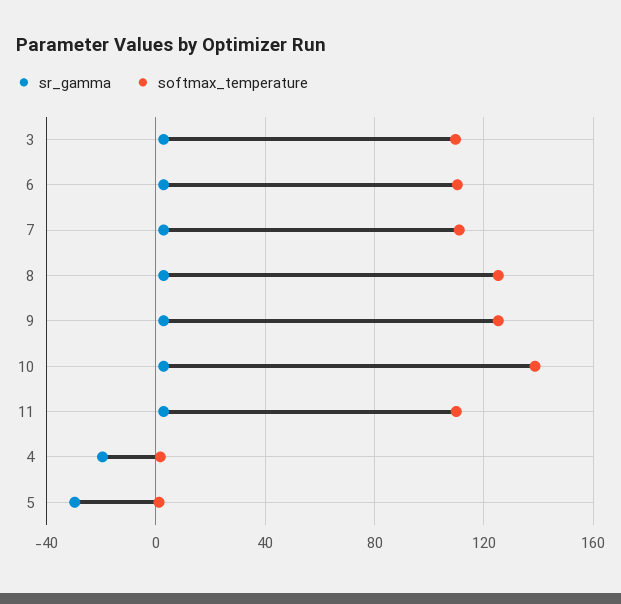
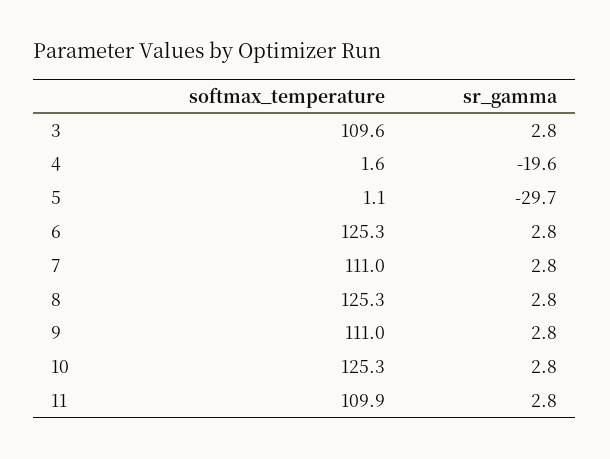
  {
    "sr_gamma": {
      "3": 2.8,
      "6": 2.8,
      "7": 2.8,
      "8": 2.8,
      "9": 2.8,
      "10": 2.8,
      "11": 2.8,
      "4": -19.6,
      "5": -29.7
    },
    "softmax_temperature": {
      "3": 109.6,
-     "6": 110,
+     "6": 125.3,
      "7": 111,
      "8": 125.3,
-     "9": 125,
+     "9": 111,
-     "10": 140,
+     "10": 125.3,
      "11": 109.9,
      "4": 1.6,
      "5": 1.1
    }
  }

